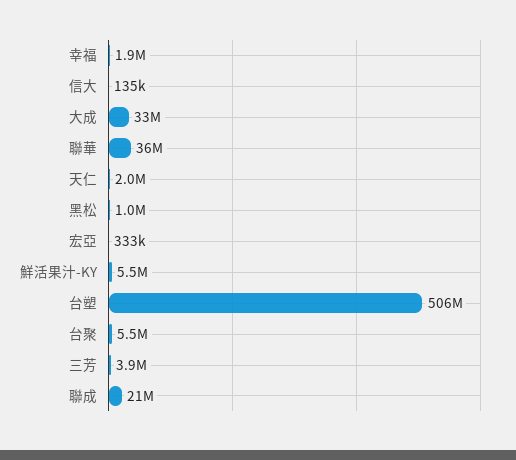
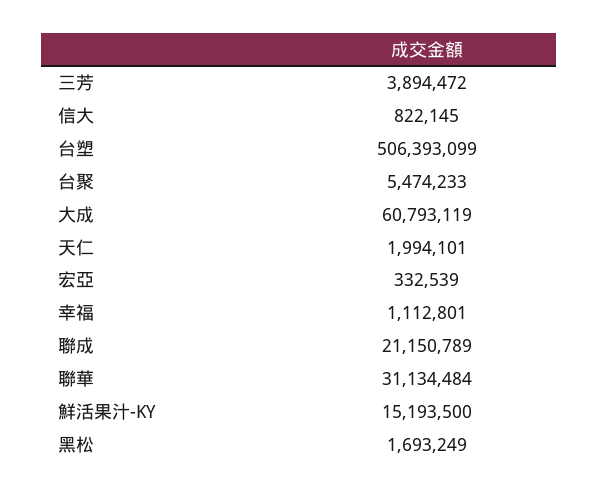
  {
-   "幸福": 1900000,
+   "幸福": 1112801,
-   "信大": 135000,
+   "信大": 822145,
-   "大成": 33000000,
+   "大成": 60793119,
-   "聯華": 36000000,
+   "聯華": 31134484,
    "天仁": 1994101,
-   "黑松": 1000000,
+   "黑松": 1693249,
    "宏亞": 332539,
-   "鮮活果汁-KY": 5500000,
+   "鮮活果汁-KY": 15193500,
    "台塑": 506393099,
    "台聚": 5474233,
    "三芳": 3894472,
    "聯成": 21150789
  }

